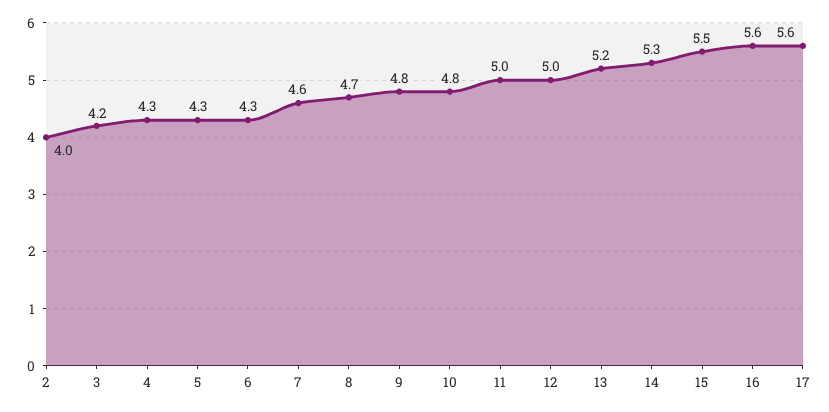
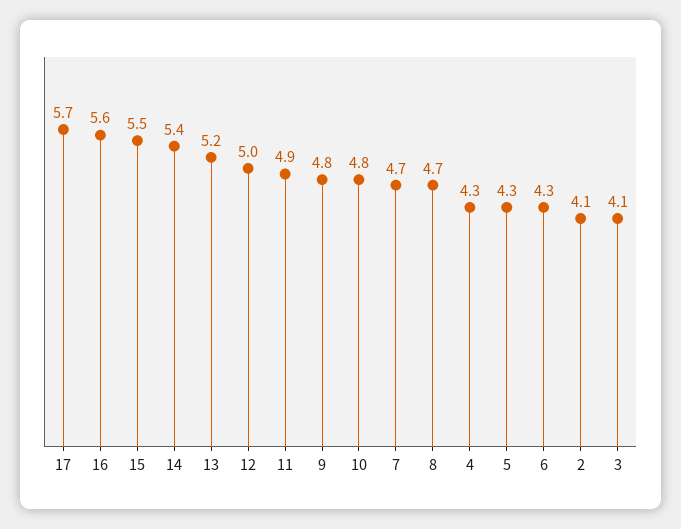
  {
-   "2": 4,
+   "2": 4.1,
-   "3": 4.2,
+   "3": 4.1,
    "4": 4.3,
    "5": 4.3,
    "6": 4.3,
-   "7": 4.6,
+   "7": 4.7,
    "8": 4.7,
    "9": 4.8,
    "10": 4.8,
-   "11": 5,
+   "11": 4.9,
    "12": 5,
    "13": 5.2,
-   "14": 5.3,
+   "14": 5.4,
    "15": 5.5,
    "16": 5.6,
-   "17": 5.6
+   "17": 5.7
  }

